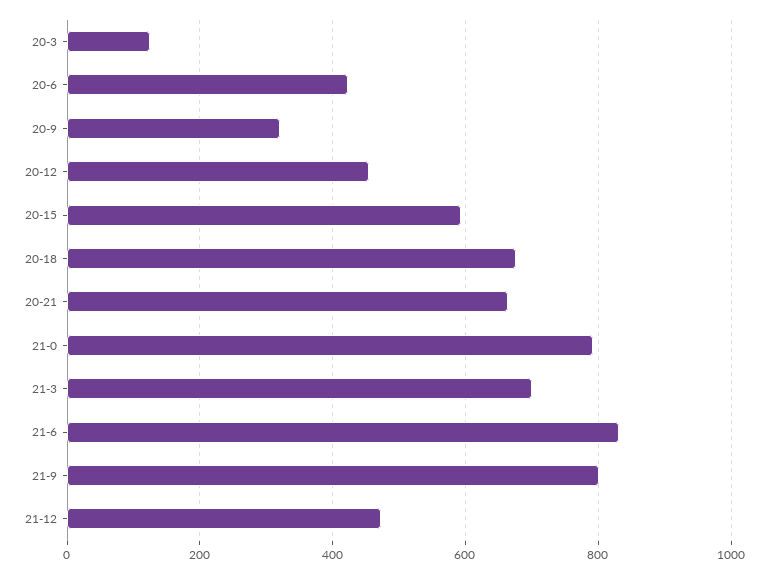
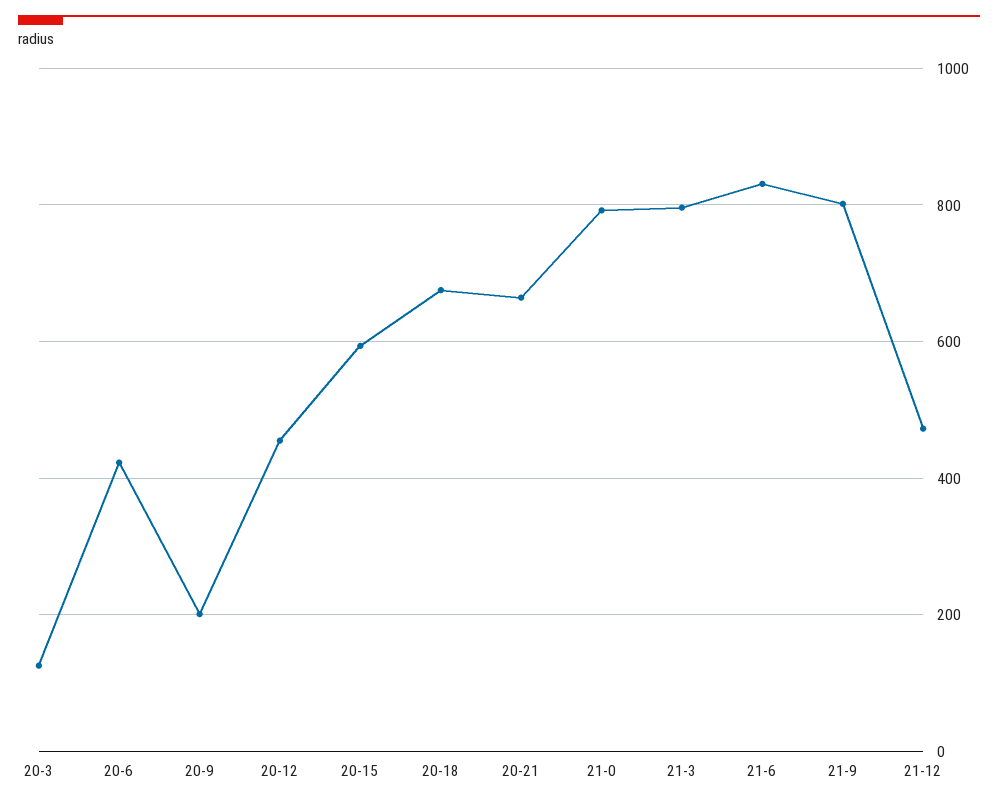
  {
    "20-3": 120,
    "20-6": 420,
-   "20-9": 320,
+   "20-9": 200,
    "20-12": 460,
    "20-15": 600,
    "20-18": 680,
    "20-21": 660,
    "21-0": 800,
-   "21-3": 700,
+   "21-3": 800,
    "21-6": 840,
    "21-9": 800,
    "21-12": 480
  }

